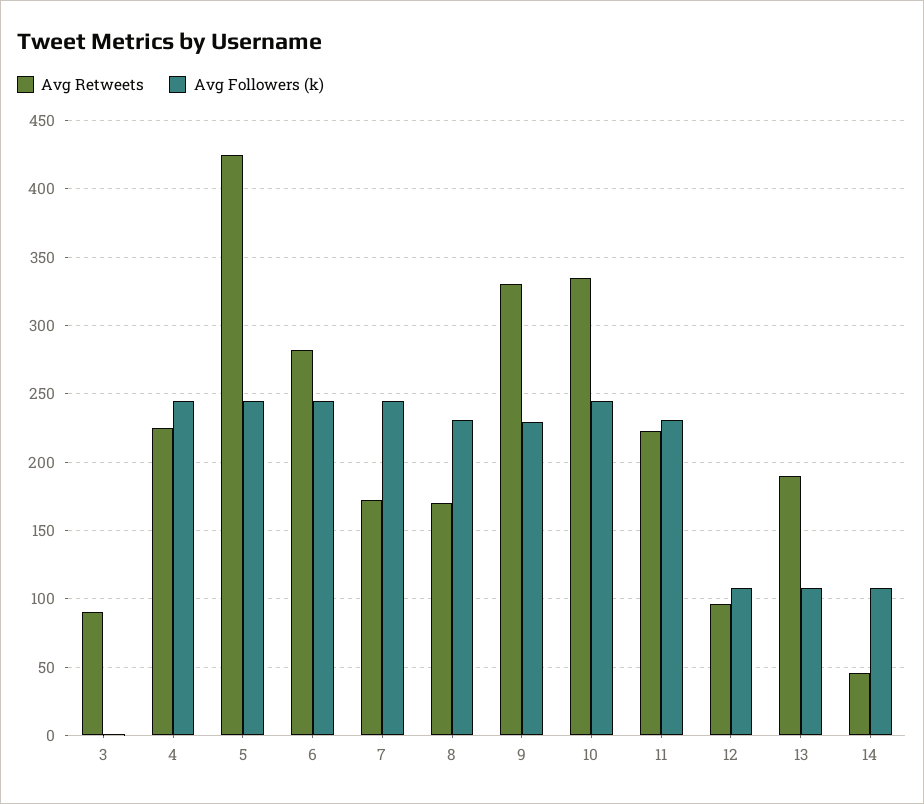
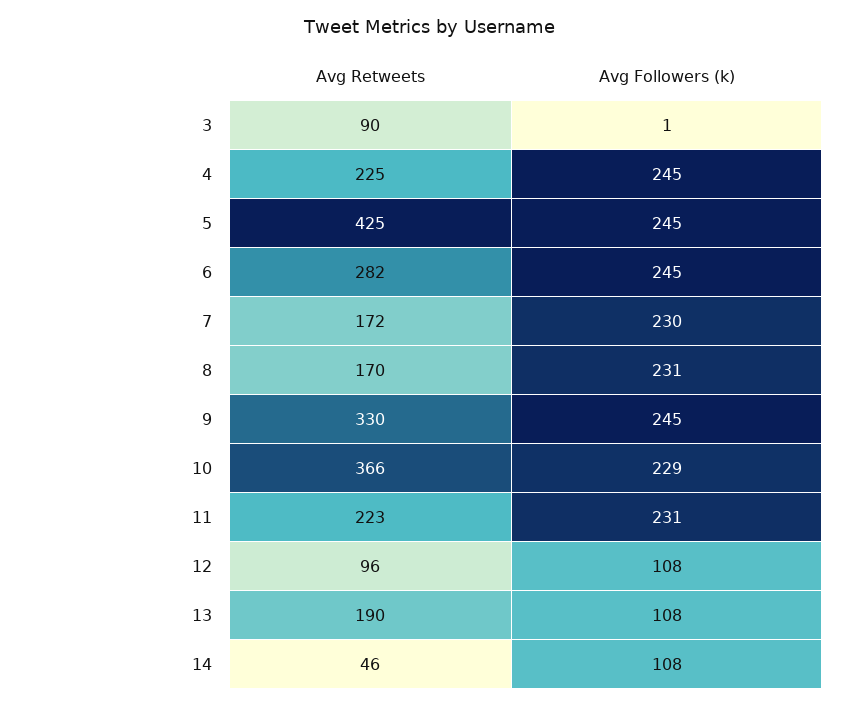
  {
    "Avg Retweets": {
      "3": 90,
      "4": 225,
      "5": 425,
      "6": 282,
      "7": 172,
      "8": 170,
      "9": 330,
-     "10": 335,
+     "10": 366,
      "11": 223,
      "12": 96,
      "13": 190,
      "14": 46
    },
    "Avg Followers (k)": {
      "3": 1,
      "4": 245,
      "5": 245,
      "6": 245,
-     "7": 245,
+     "7": 230,
      "8": 231,
-     "9": 230,
+     "9": 245,
-     "10": 245,
+     "10": 229,
      "11": 231,
      "12": 108,
      "13": 108,
      "14": 108
    }
  }

